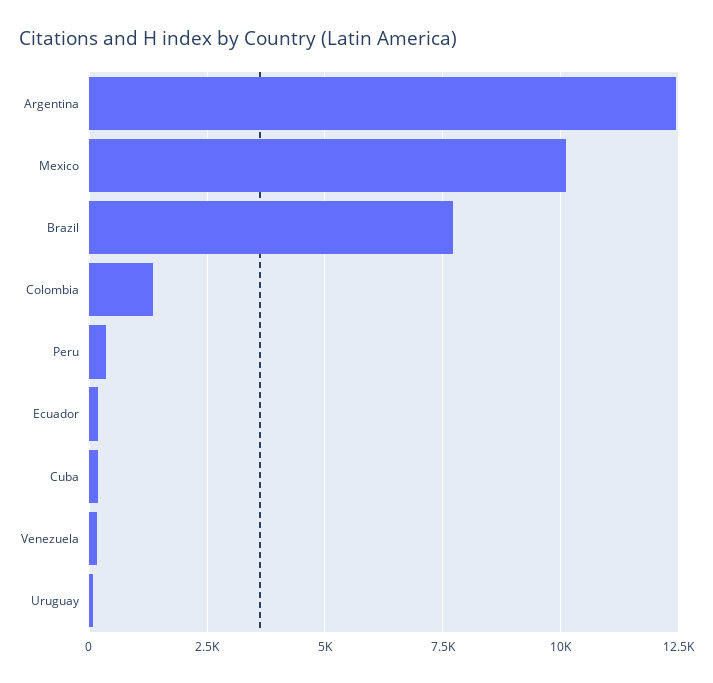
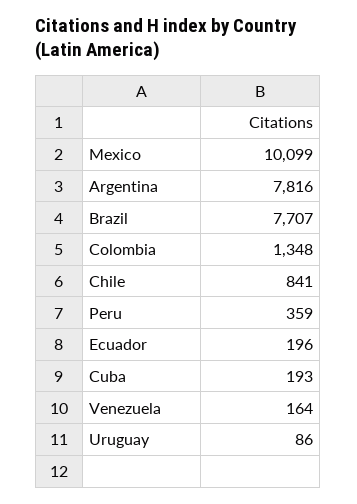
  {
-   "Argentina": 12500,
+   "Argentina": 7816,
    "Mexico": 10099,
    "Brazil": 7707,
    "Colombia": 1348,
    "Peru": 359,
    "Ecuador": 196,
    "Cuba": 193,
    "Venezuela": 164,
-   "Uruguay": 86
+   "Uruguay": 86,
+   "Chile": 841
  }

